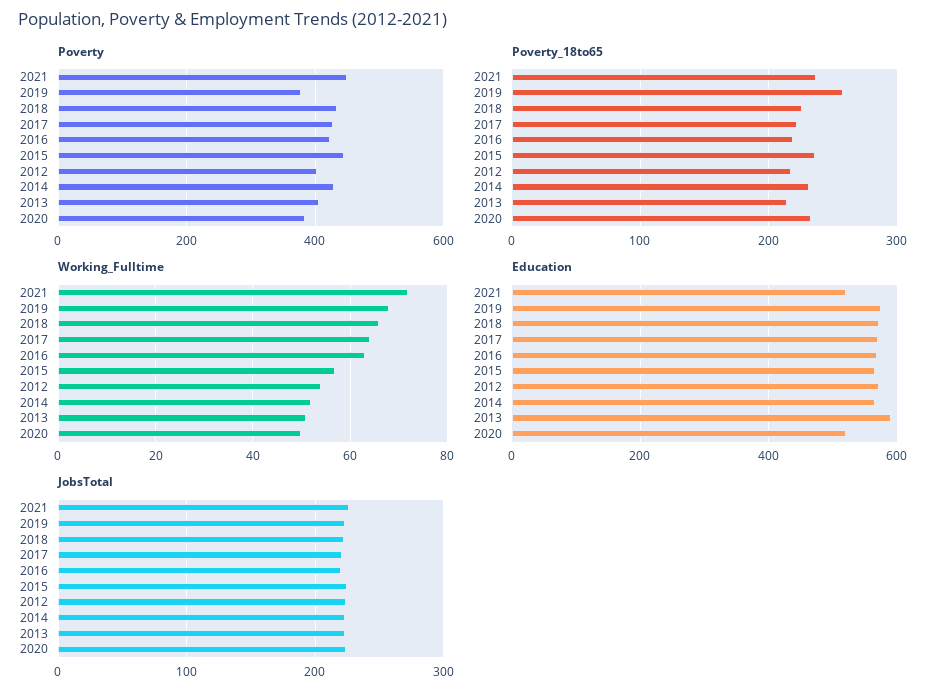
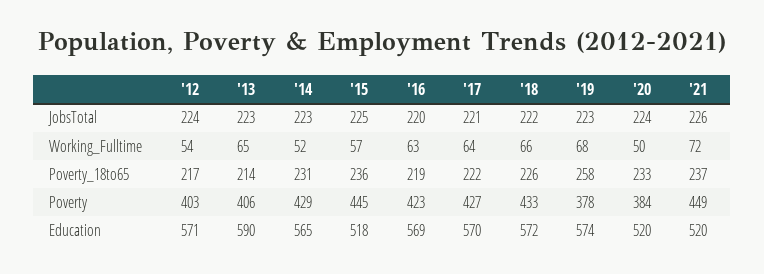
  {
    "Poverty": {
      "2021": 449,
      "2019": 378,
      "2018": 433,
      "2017": 427,
      "2016": 423,
      "2015": 445,
      "2012": 403,
      "2014": 429,
      "2013": 406,
      "2020": 384
    },
    "Poverty_18to65": {
      "2021": 237,
      "2019": 258,
      "2018": 226,
      "2017": 222,
      "2016": 219,
      "2015": 236,
      "2012": 217,
      "2014": 231,
      "2013": 214,
      "2020": 233
    },
    "Working_Fulltime": {
      "2021": 72,
      "2019": 68,
      "2018": 66,
      "2017": 64,
      "2016": 63,
      "2015": 57,
      "2012": 54,
      "2014": 52,
-     "2013": 50,
+     "2013": 65,
      "2020": 50
    },
    "Education": {
      "2021": 520,
      "2019": 574,
      "2018": 572,
      "2017": 570,
      "2016": 569,
-     "2015": 560,
+     "2015": 518,
      "2012": 571,
      "2014": 565,
      "2013": 590,
      "2020": 520
    },
    "JobsTotal": {
      "2021": 226,
      "2019": 223,
      "2018": 222,
      "2017": 221,
      "2016": 220,
      "2015": 225,
      "2012": 224,
      "2014": 223,
      "2013": 223,
      "2020": 224
    }
  }

